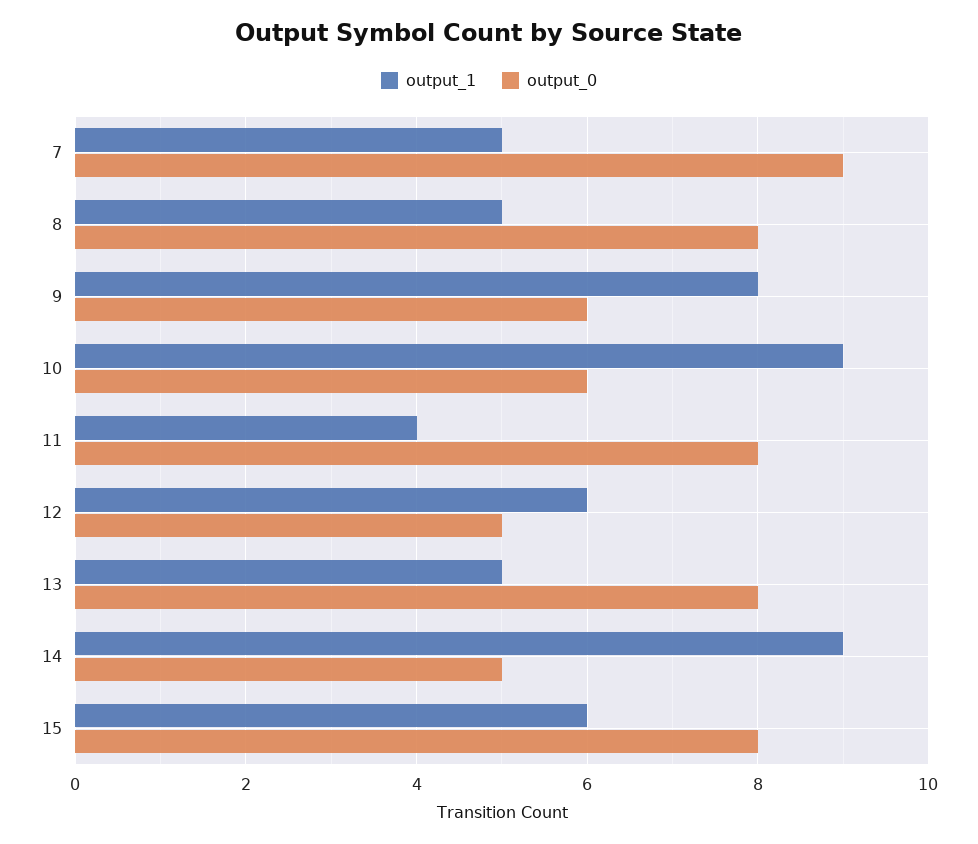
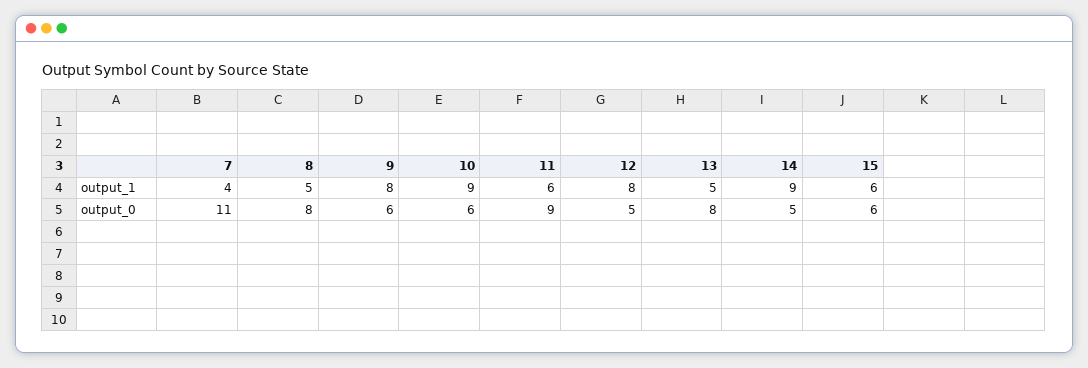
  {
    "output_1": {
-     "7": 5,
+     "7": 4,
      "8": 5,
      "9": 8,
      "10": 9,
-     "11": 4,
+     "11": 6,
-     "12": 6,
+     "12": 8,
      "13": 5,
      "14": 9,
      "15": 6
    },
    "output_0": {
-     "7": 9,
+     "7": 11,
      "8": 8,
      "9": 6,
      "10": 6,
-     "11": 8,
+     "11": 9,
      "12": 5,
      "13": 8,
      "14": 5,
-     "15": 8
+     "15": 6
    }
  }

